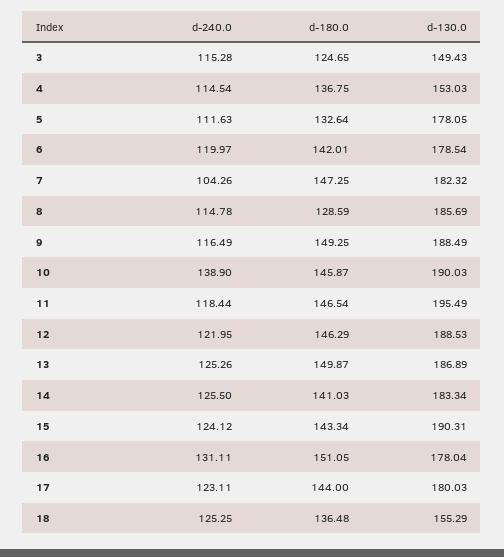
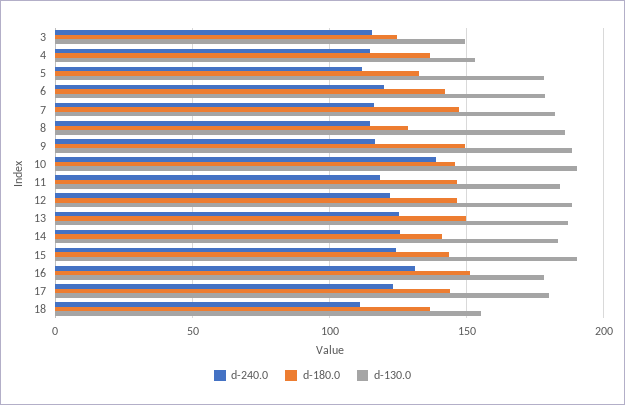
  {
    "d-240.0": {
      "3": 115.28,
      "4": 114.54,
      "5": 111.63,
      "6": 119.97,
-     "7": 104.26,
+     "7": 115,
      "8": 114.78,
      "9": 116.49,
      "10": 138.9,
      "11": 118.44,
      "12": 121.95,
      "13": 125.26,
      "14": 125.5,
      "15": 124.12,
      "16": 131.11,
      "17": 123.11,
-     "18": 125.25
+     "18": 110
    },
    "d-180.0": {
      "3": 124.65,
      "4": 136.75,
      "5": 132.64,
      "6": 142.01,
      "7": 147.25,
      "8": 128.59,
      "9": 149.25,
      "10": 145.87,
      "11": 146.54,
      "12": 146.29,
      "13": 149.87,
      "14": 141.03,
      "15": 143.34,
      "16": 151.05,
      "17": 144,
      "18": 136.48
    },
    "d-130.0": {
      "3": 149.43,
      "4": 153.03,
      "5": 178.05,
      "6": 178.54,
      "7": 182.32,
      "8": 185.69,
      "9": 188.49,
      "10": 190.03,
-     "11": 195.49,
+     "11": 185,
      "12": 188.53,
      "13": 186.89,
      "14": 183.34,
      "15": 190.31,
      "16": 178.04,
      "17": 180.03,
      "18": 155.29
    }
  }

